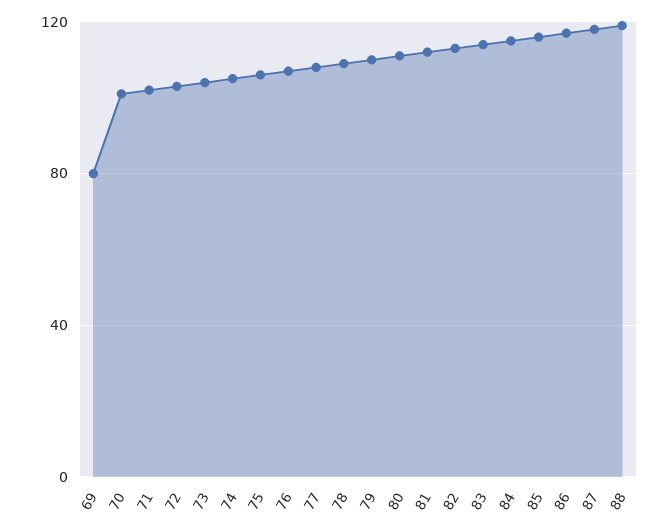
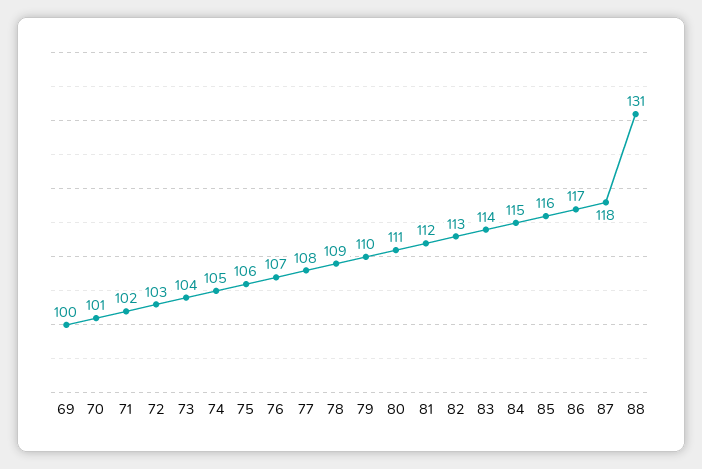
  {
-   "69": 80,
+   "69": 100,
    "70": 101,
    "71": 102,
    "72": 103,
    "73": 104,
    "74": 105,
    "75": 106,
    "76": 107,
    "77": 108,
    "78": 109,
    "79": 110,
    "80": 111,
    "81": 112,
    "82": 113,
    "83": 114,
    "84": 115,
    "85": 116,
    "86": 117,
    "87": 118,
-   "88": 120
+   "88": 131
  }

